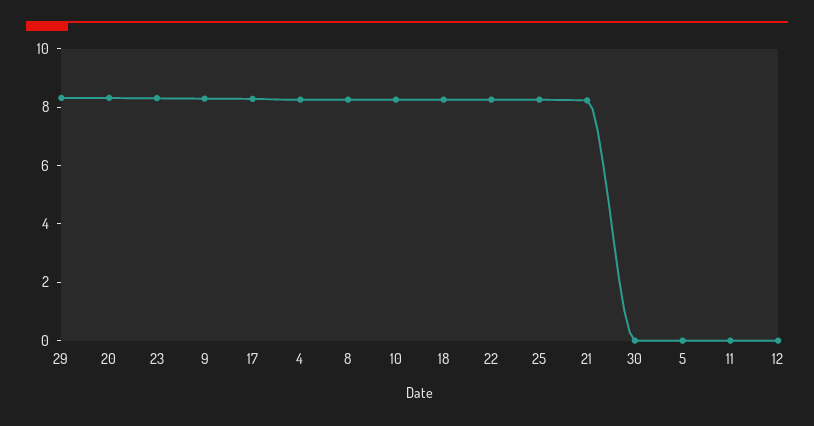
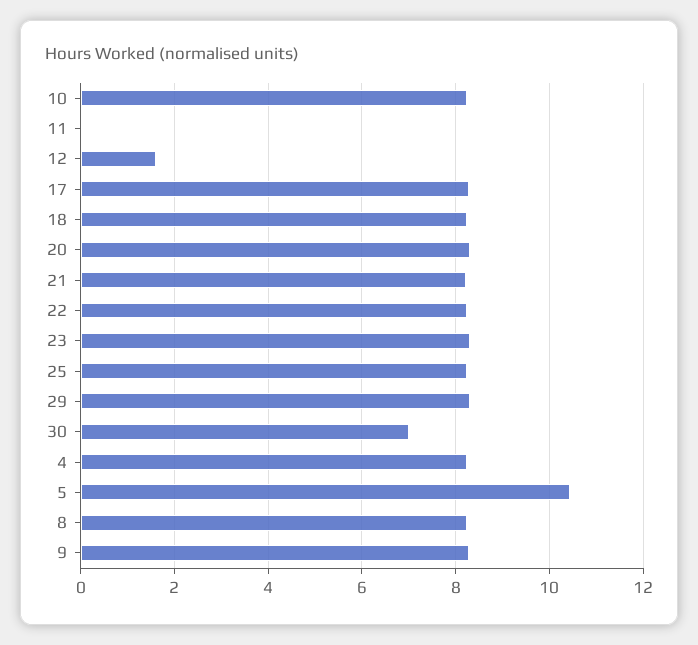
  {
    "29": 8.4,
    "20": 8.4,
    "23": 8.4,
    "9": 8.2,
    "17": 8.2,
    "4": 8.2,
    "8": 8.2,
    "10": 8.2,
    "18": 8.2,
    "22": 8.2,
    "25": 8.2,
    "21": 8.2,
-   "30": 0,
+   "30": 7,
-   "5": 0,
+   "5": 10.4,
    "11": 0,
-   "12": 0
+   "12": 1.6
  }

